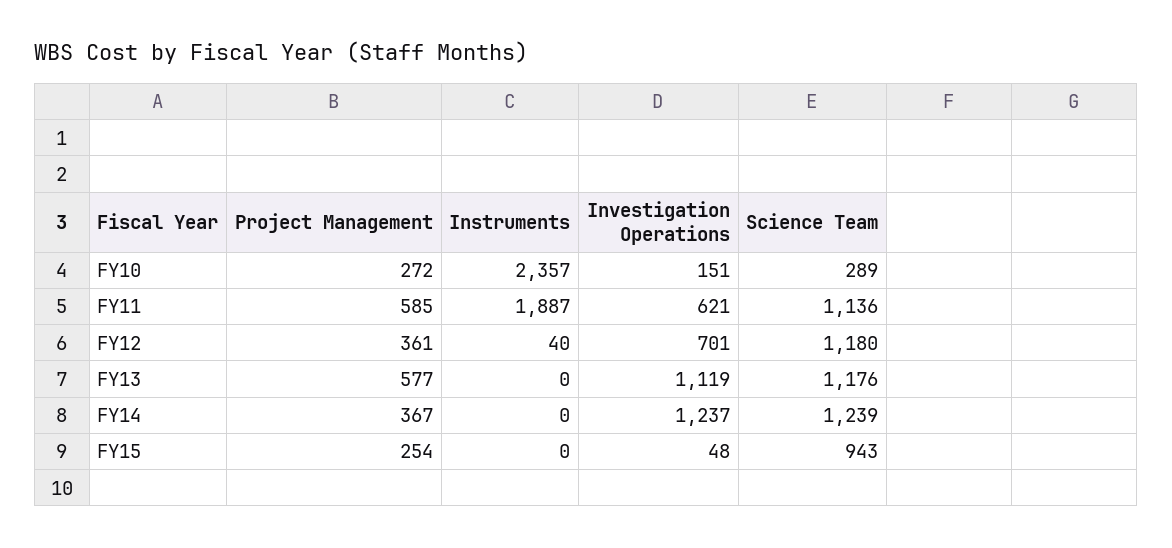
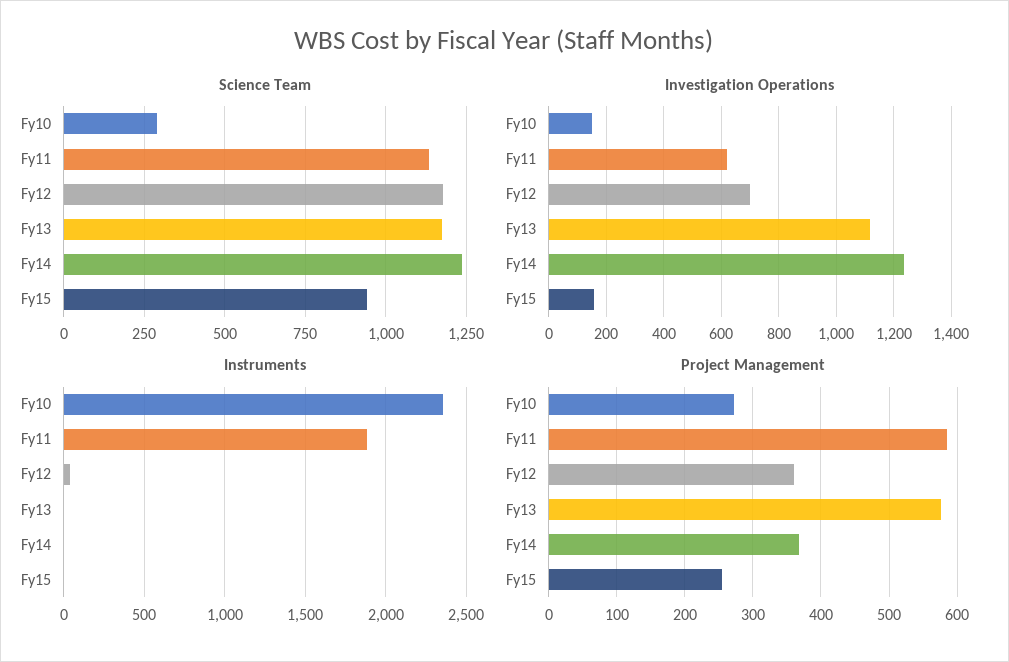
  {
    "Project Management": {
      "FY10": 272,
      "FY11": 585,
      "FY12": 361,
      "FY13": 577,
      "FY14": 367,
      "FY15": 254
    },
    "Instruments": {
      "FY10": 2357,
      "FY11": 1887,
      "FY12": 40,
      "FY13": 0,
      "FY14": 0,
      "FY15": 0
    },
    "Investigation Operations": {
      "FY10": 151,
      "FY11": 621,
      "FY12": 701,
      "FY13": 1119,
      "FY14": 1237,
-     "FY15": 48
+     "FY15": 150
    },
    "Science Team": {
      "FY10": 289,
      "FY11": 1136,
      "FY12": 1180,
      "FY13": 1176,
      "FY14": 1239,
      "FY15": 943
    }
  }

